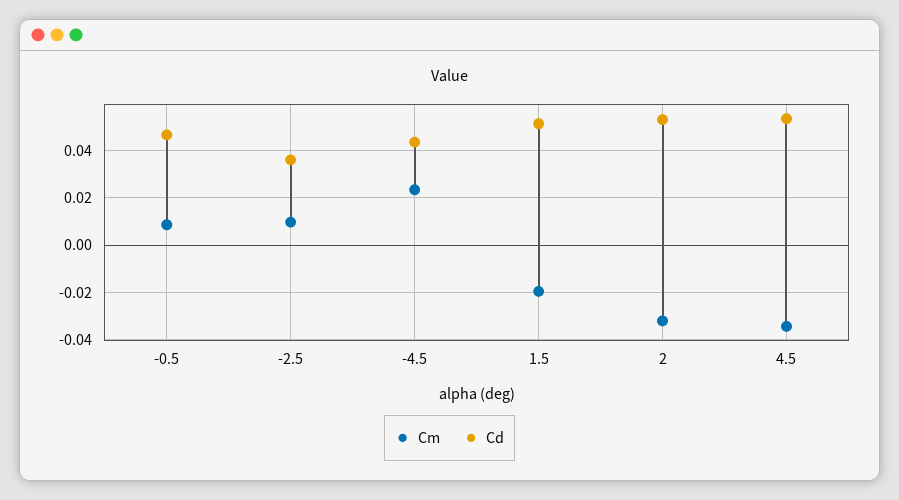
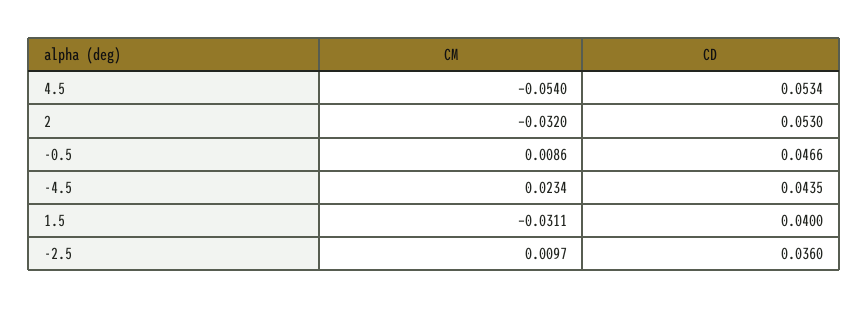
  {
    "Cm": {
      "-0.5": 0.0086,
      "-2.5": 0.0097,
      "-4.5": 0.0234,
-     "1.5": -0.02,
+     "1.5": -0.0311,
      "2": -0.032,
-     "4.5": -0.035
+     "4.5": -0.054
    },
    "Cd": {
      "-0.5": 0.0466,
      "-2.5": 0.036,
      "-4.5": 0.0435,
-     "1.5": 0.05,
+     "1.5": 0.04,
      "2": 0.053,
      "4.5": 0.0534
    }
  }

